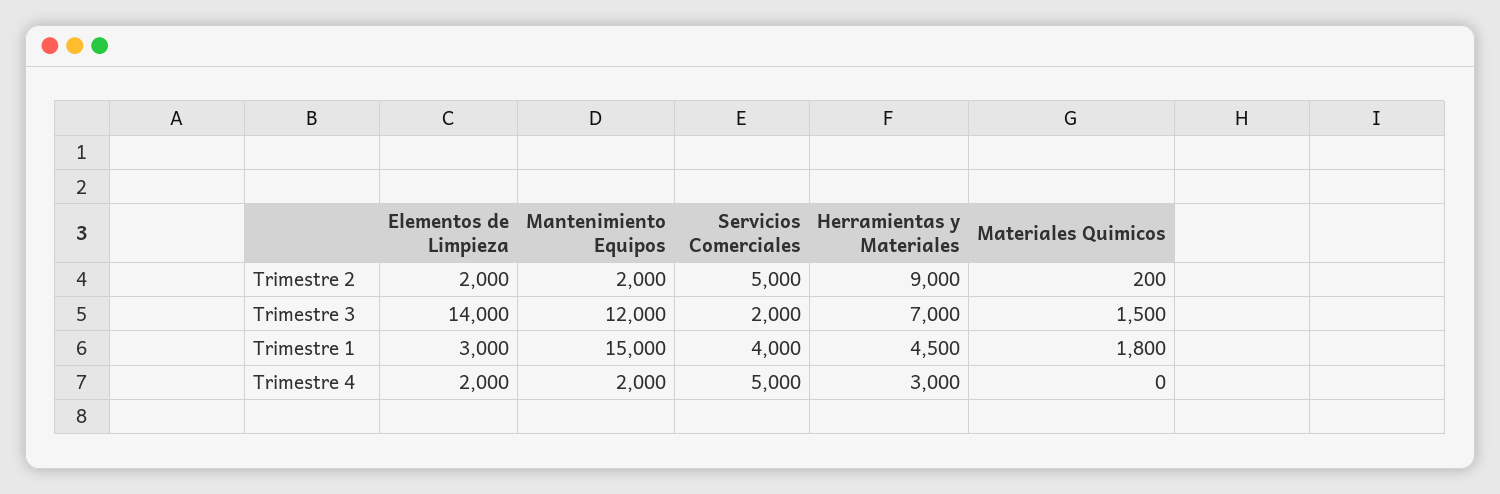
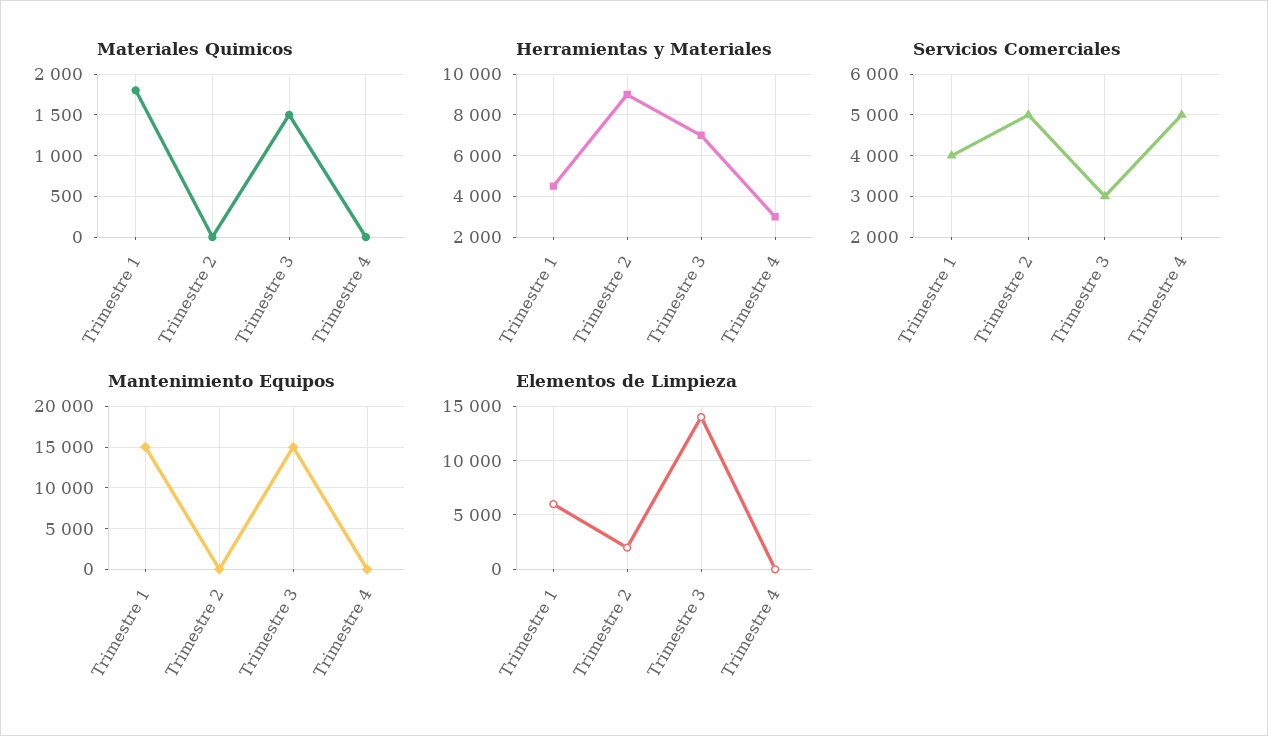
  {
    "Elementos de Limpieza": {
      "Trimestre 2": 2000,
      "Trimestre 3": 14000,
-     "Trimestre 1": 3000,
+     "Trimestre 1": 6000,
-     "Trimestre 4": 2000
+     "Trimestre 4": 0
    },
    "Mantenimiento Equipos": {
-     "Trimestre 2": 2000,
+     "Trimestre 2": 0,
-     "Trimestre 3": 12000,
+     "Trimestre 3": 15000,
      "Trimestre 1": 15000,
-     "Trimestre 4": 2000
+     "Trimestre 4": 0
    },
    "Servicios Comerciales": {
      "Trimestre 2": 5000,
-     "Trimestre 3": 2000,
+     "Trimestre 3": 3000,
      "Trimestre 1": 4000,
      "Trimestre 4": 5000
    },
    "Herramientas y Materiales": {
      "Trimestre 2": 9000,
      "Trimestre 3": 7000,
      "Trimestre 1": 4500,
      "Trimestre 4": 3000
    },
    "Materiales Quimicos": {
-     "Trimestre 2": 200,
+     "Trimestre 2": 0,
      "Trimestre 3": 1500,
      "Trimestre 1": 1800,
      "Trimestre 4": 0
    }
  }

